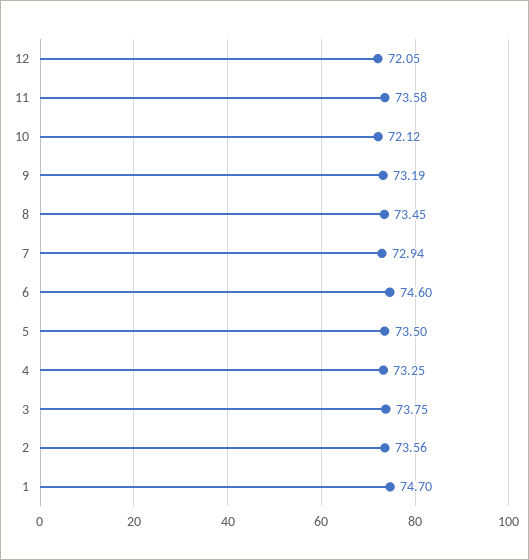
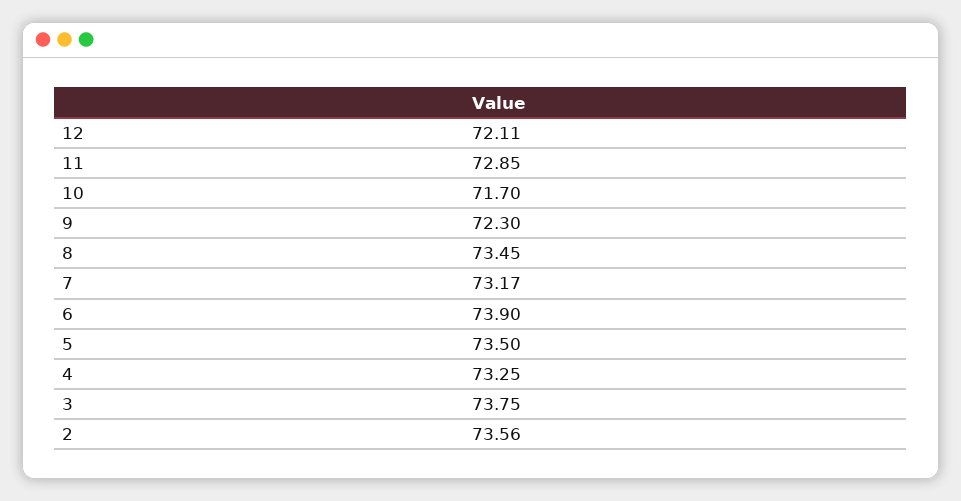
  {
-   "12": 72.05,
+   "12": 72.11,
-   "11": 73.58,
+   "11": 72.85,
-   "10": 72.12,
+   "10": 71.7,
-   "9": 73.19,
+   "9": 72.3,
    "8": 73.45,
-   "7": 72.94,
+   "7": 73.17,
-   "6": 74.6,
+   "6": 73.9,
    "5": 73.5,
    "4": 73.25,
    "3": 73.75,
-   "2": 73.56,
+   "2": 73.56
-   "1": 74.7
  }

